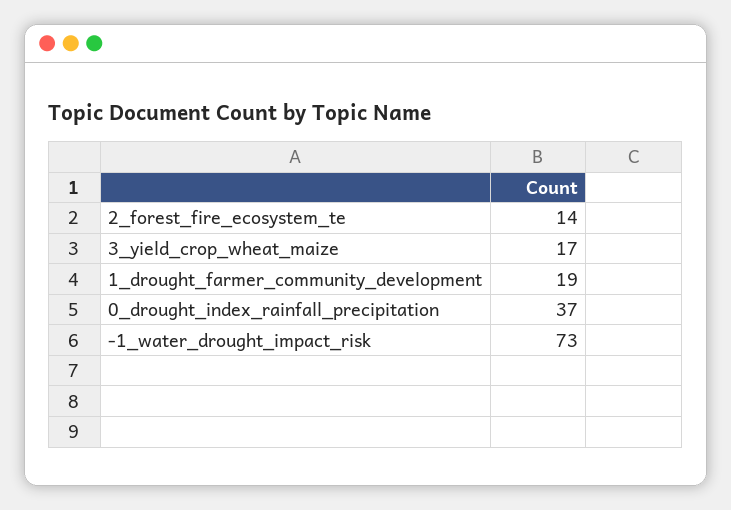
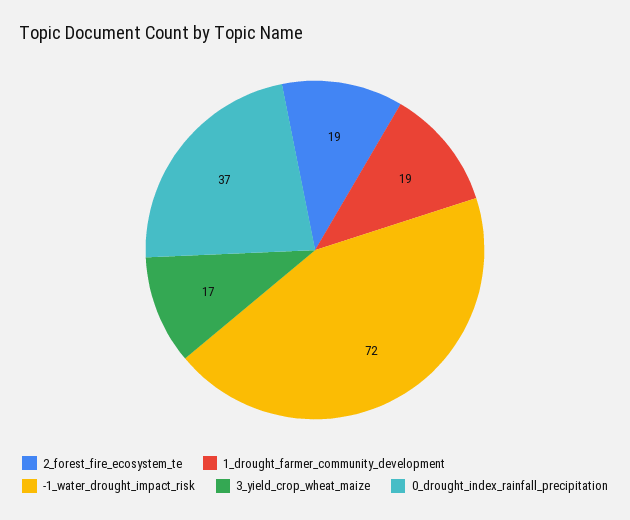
  {
-   "2_forest_fire_ecosystem_te": 14,
+   "2_forest_fire_ecosystem_te": 19,
    "3_yield_crop_wheat_maize": 17,
    "1_drought_farmer_community_development": 19,
    "0_drought_index_rainfall_precipitation": 37,
-   "-1_water_drought_impact_risk": 73
+   "-1_water_drought_impact_risk": 72
  }

